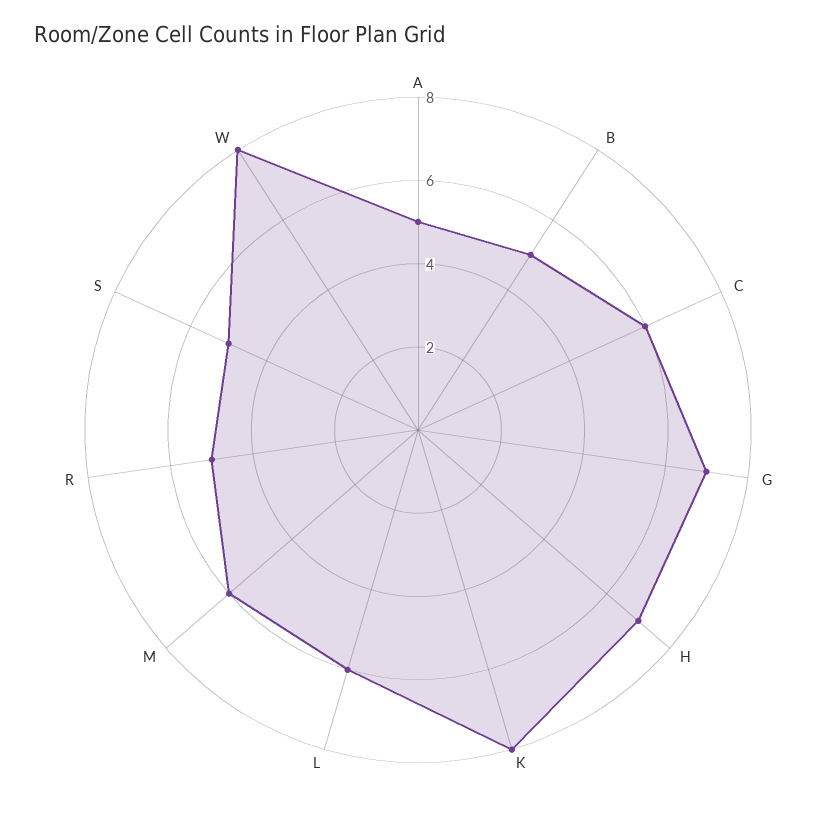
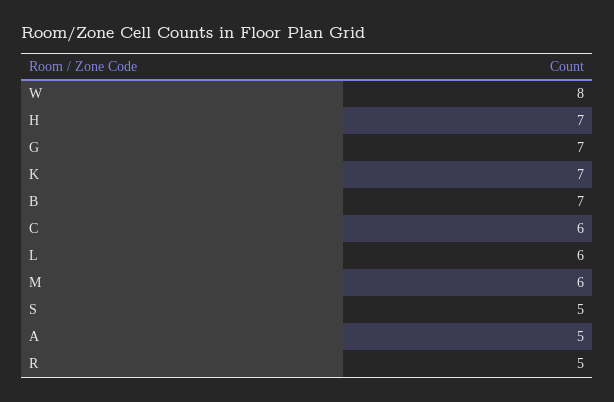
  {
    "A": 5,
-   "B": 5,
+   "B": 7,
    "C": 6,
    "G": 7,
    "H": 7,
-   "K": 8,
+   "K": 7,
    "L": 6,
    "M": 6,
    "R": 5,
    "S": 5,
    "W": 8
  }

